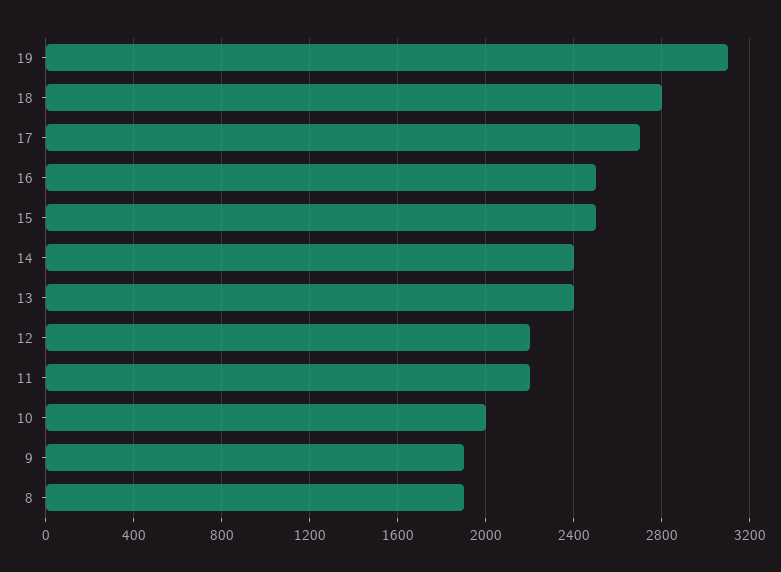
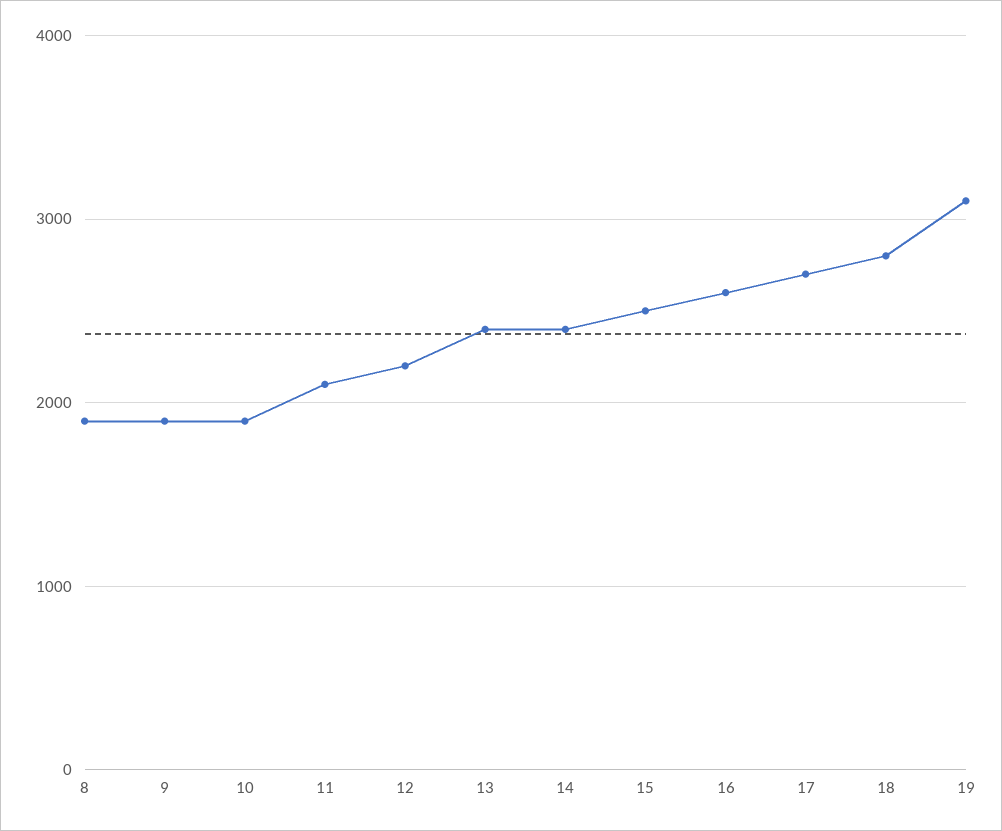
  {
    "19": 3100,
    "18": 2800,
    "17": 2700,
-   "16": 2500,
+   "16": 2600,
    "15": 2500,
    "14": 2400,
    "13": 2400,
    "12": 2200,
-   "11": 2200,
+   "11": 2100,
-   "10": 2000,
+   "10": 1900,
    "9": 1900,
    "8": 1900
  }

